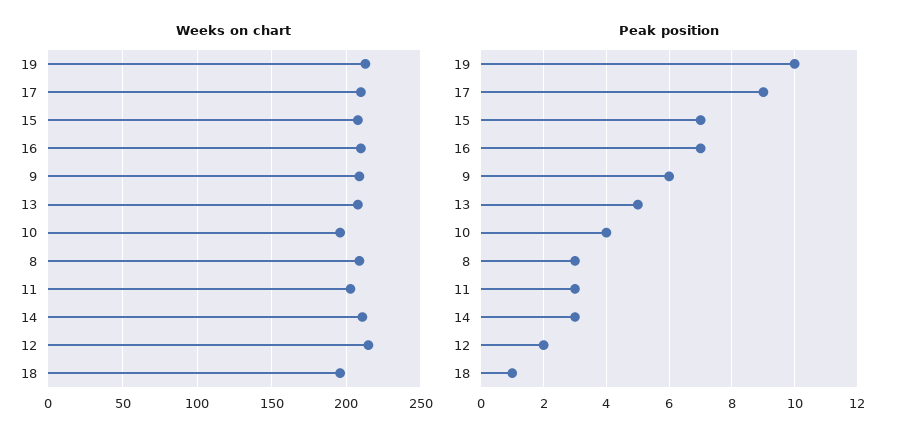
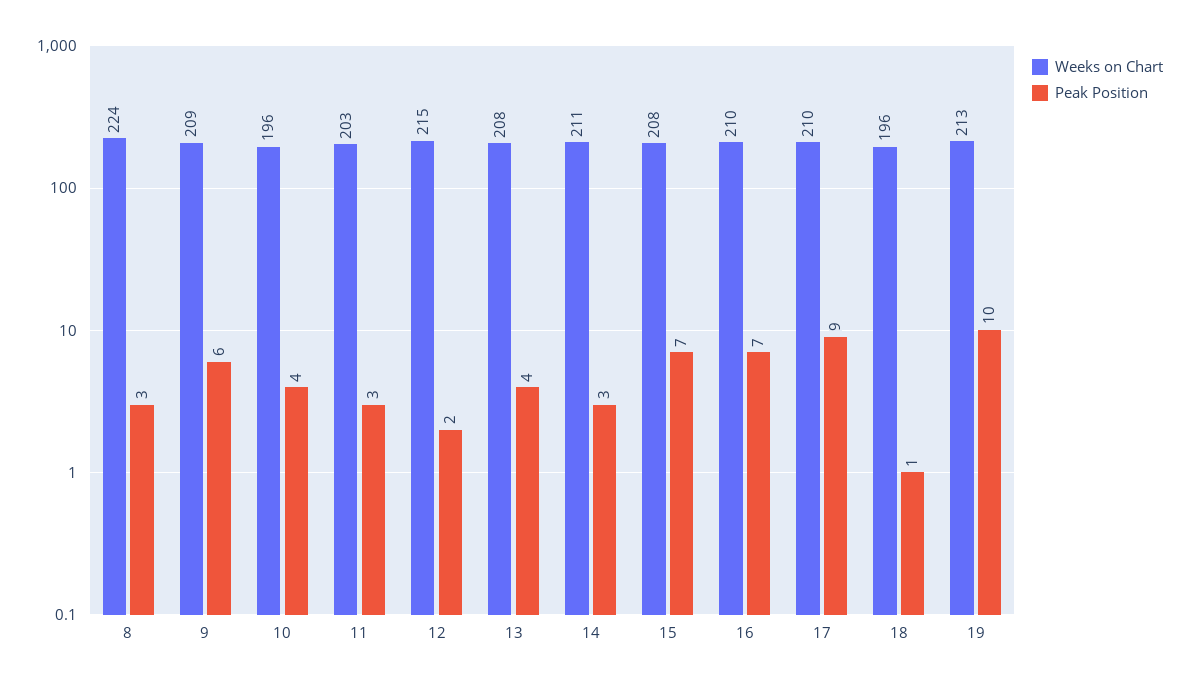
  {
    "Weeks on chart": {
      "19": 213,
      "17": 210,
      "15": 208,
      "16": 210,
      "9": 209,
      "13": 208,
      "10": 196,
-     "8": 210,
+     "8": 224,
      "11": 203,
      "14": 211,
      "12": 215,
      "18": 196
    },
    "Peak position": {
      "19": 10,
      "17": 9,
      "15": 7,
      "16": 7,
      "9": 6,
-     "13": 5,
+     "13": 4,
      "10": 4,
      "8": 3,
      "11": 3,
      "14": 3,
      "12": 2,
      "18": 1
    }
  }

